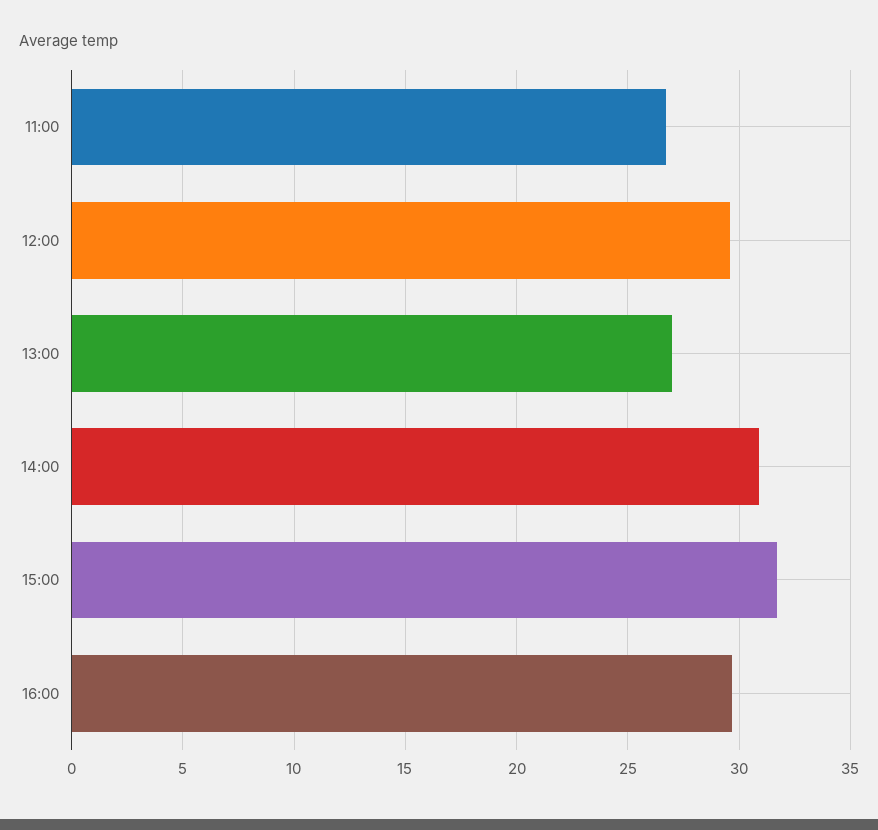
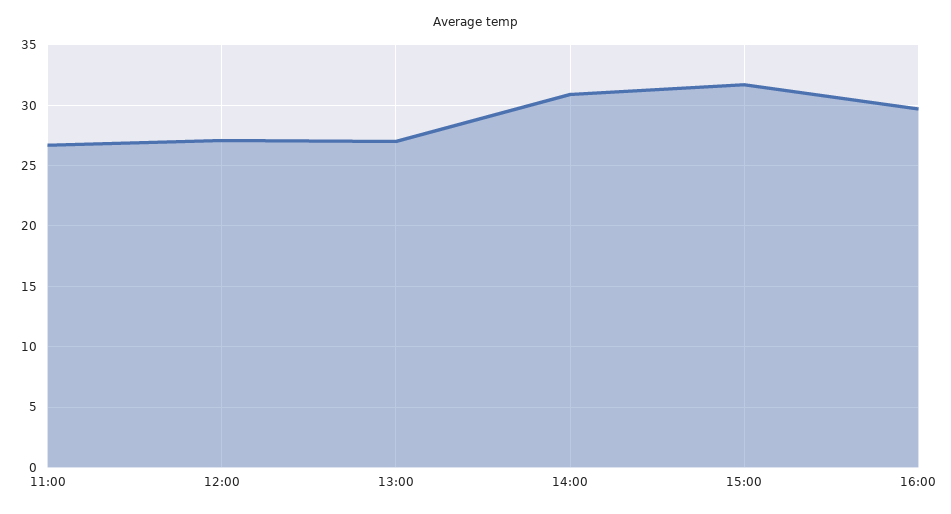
  {
    "11:00": 26.5,
-   "12:00": 29.5,
+   "12:00": 27,
    "13:00": 27,
    "14:00": 31,
    "15:00": 31.5,
    "16:00": 29.5
  }

